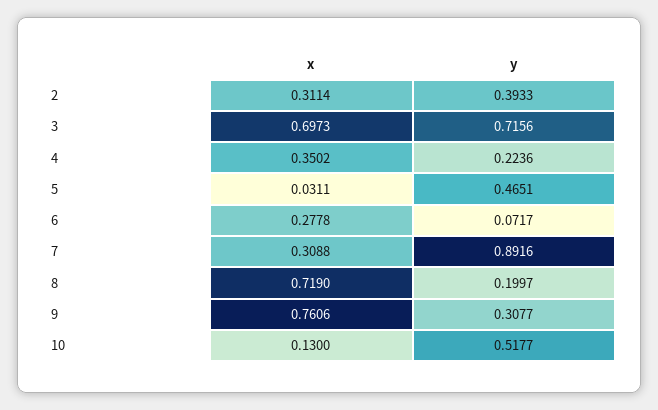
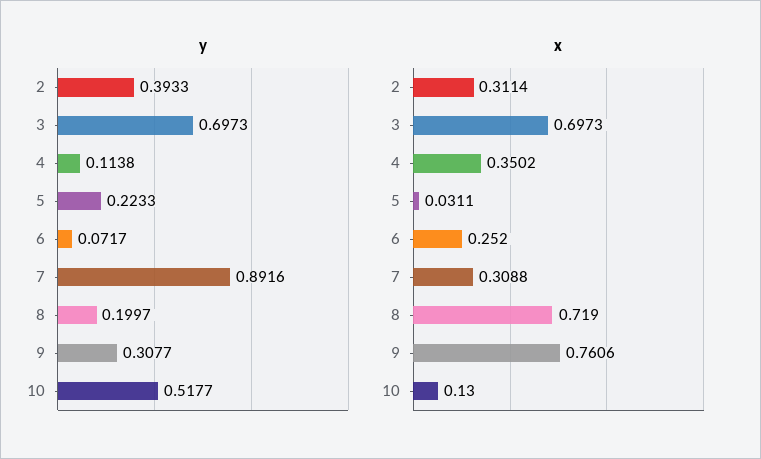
  {
    "x": {
      "2": 0.3114,
      "3": 0.6973,
      "4": 0.3502,
      "5": 0.0311,
-     "6": 0.2778,
+     "6": 0.252,
      "7": 0.3088,
      "8": 0.719,
      "9": 0.7606,
      "10": 0.13
    },
    "y": {
      "2": 0.3933,
-     "3": 0.7156,
+     "3": 0.6973,
-     "4": 0.2236,
+     "4": 0.1138,
-     "5": 0.4651,
+     "5": 0.2233,
      "6": 0.0717,
      "7": 0.8916,
      "8": 0.1997,
      "9": 0.3077,
      "10": 0.5177
    }
  }

